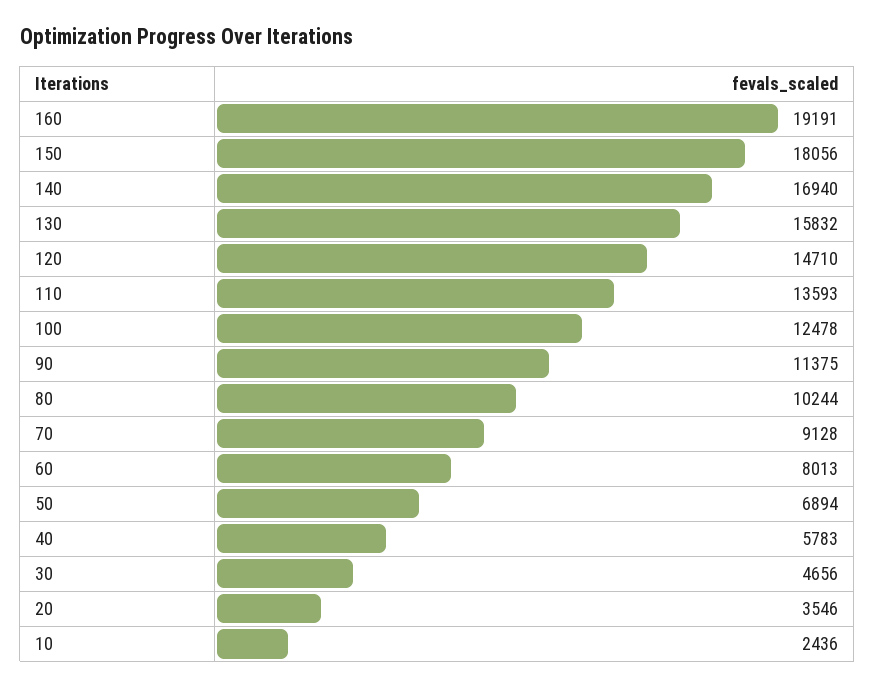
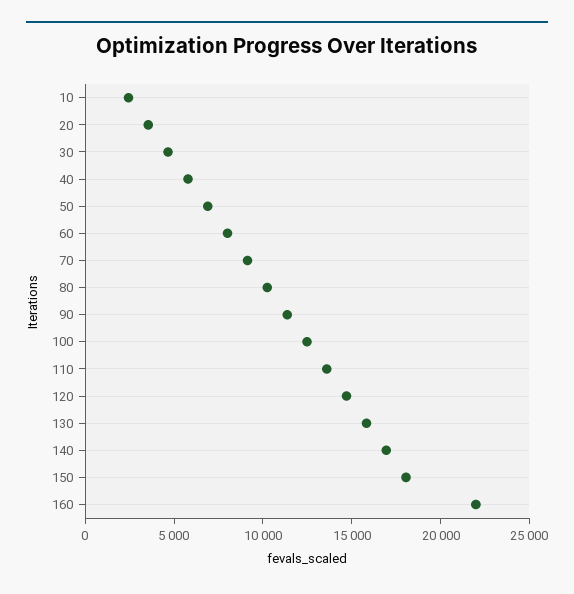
  {
-   "160": 19191,
+   "160": 22000,
    "150": 18056,
    "140": 16940,
    "130": 15832,
    "120": 14710,
    "110": 13593,
    "100": 12478,
    "90": 11375,
    "80": 10244,
    "70": 9128,
    "60": 8013,
    "50": 6894,
    "40": 5783,
    "30": 4656,
    "20": 3546,
    "10": 2436
  }

